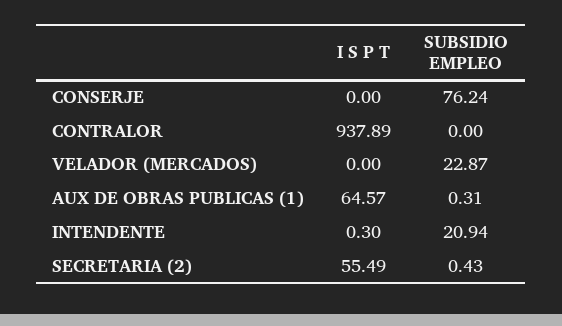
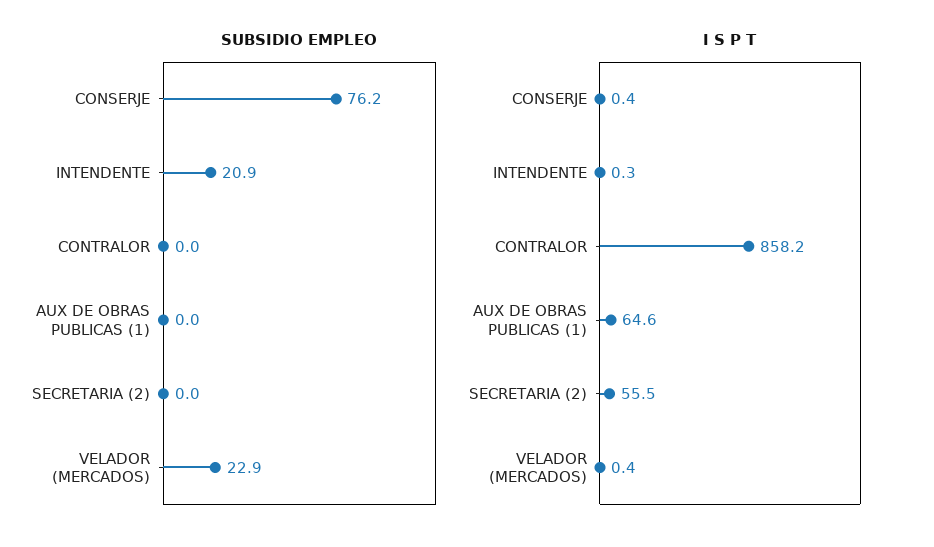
  {
    "I S P T": {
-     "CONSERJE": 0,
+     "CONSERJE": 0.4,
-     "CONTRALOR": 937.89,
+     "CONTRALOR": 858.2,
-     "VELADOR (MERCADOS)": 0,
+     "VELADOR (MERCADOS)": 0.4,
      "AUX DE OBRAS PUBLICAS (1)": 64.57,
      "INTENDENTE": 0.3,
      "SECRETARIA (2)": 55.49
    },
    "SUBSIDIO EMPLEO": {
      "CONSERJE": 76.24,
      "CONTRALOR": 0,
      "VELADOR (MERCADOS)": 22.87,
-     "AUX DE OBRAS PUBLICAS (1)": 0.31,
+     "AUX DE OBRAS PUBLICAS (1)": 0,
      "INTENDENTE": 20.94,
-     "SECRETARIA (2)": 0.43
+     "SECRETARIA (2)": 0
    }
  }

